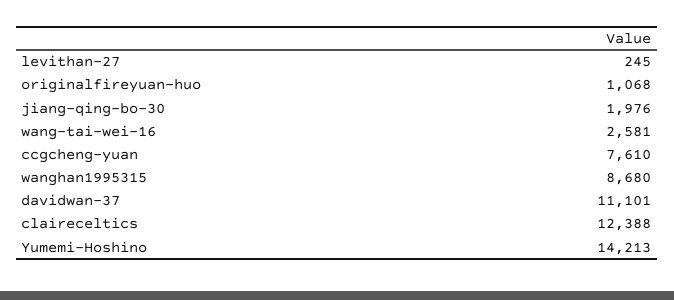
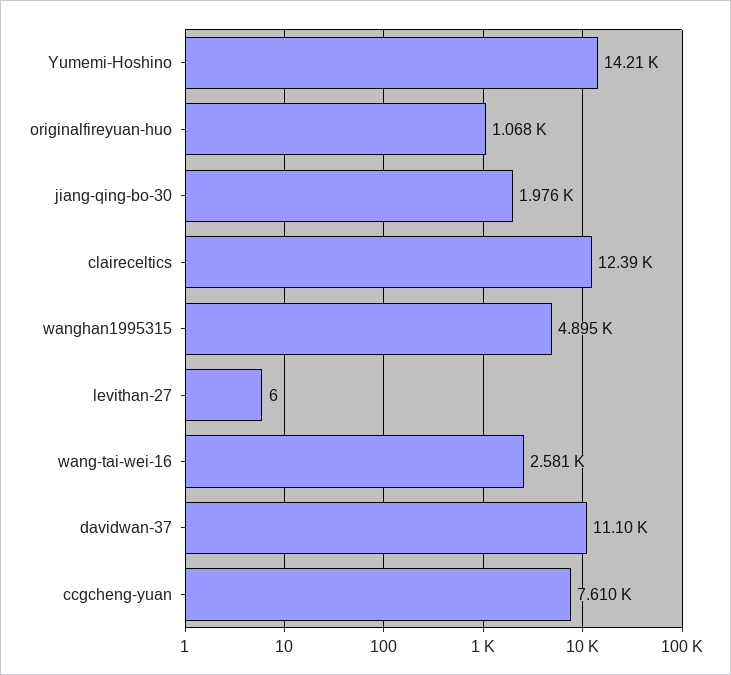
  {
-   "levithan-27": 245,
+   "levithan-27": 6,
    "originalfireyuan-huo": 1068,
    "jiang-qing-bo-30": 1976,
    "wang-tai-wei-16": 2581,
    "ccgcheng-yuan": 7610,
-   "wanghan1995315": 8680,
+   "wanghan1995315": 4895,
    "davidwan-37": 11101,
    "claireceltics": 12388,
    "Yumemi-Hoshino": 14213
  }

